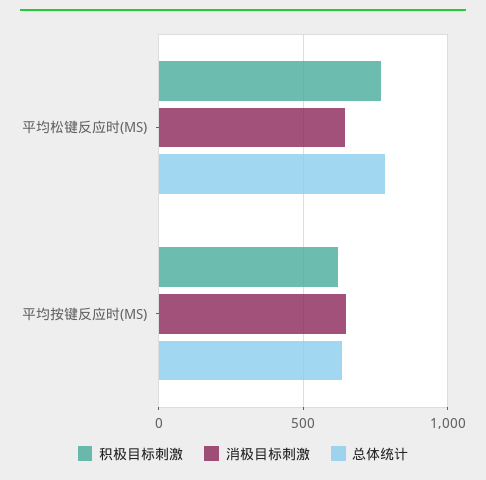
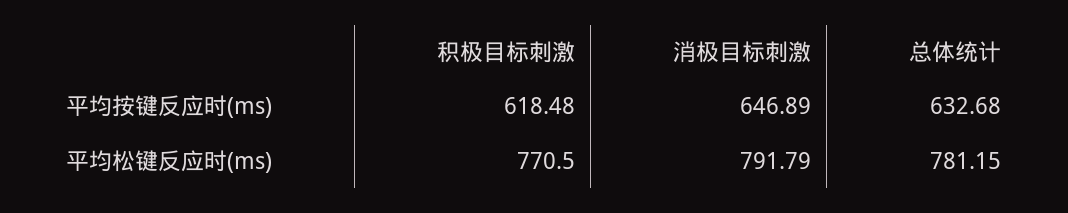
  {
    "积极目标刺激": {
      "平均松键反应时(MS)": 770.5,
      "平均按键反应时(MS)": 618.48
    },
    "消极目标刺激": {
-     "平均松键反应时(MS)": 650,
+     "平均松键反应时(MS)": 791.79,
      "平均按键反应时(MS)": 646.89
    },
    "总体统计": {
      "平均松键反应时(MS)": 781.15,
      "平均按键反应时(MS)": 632.68
    }
  }

